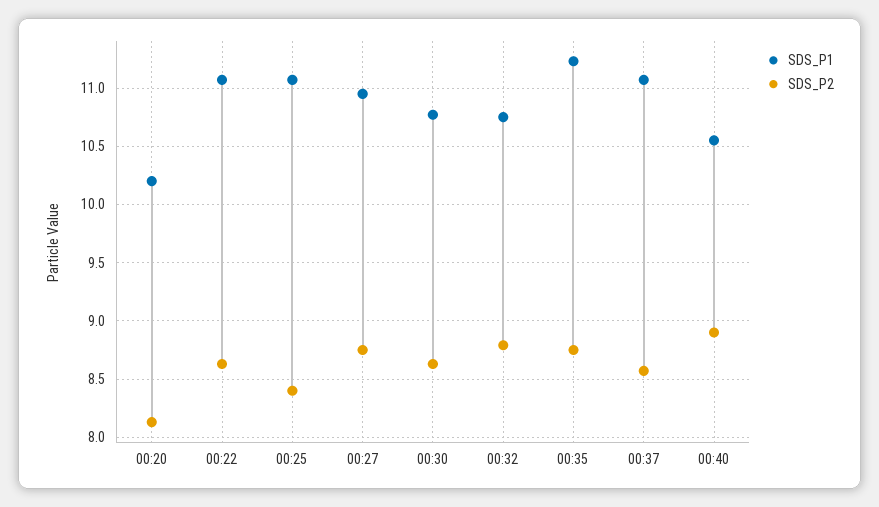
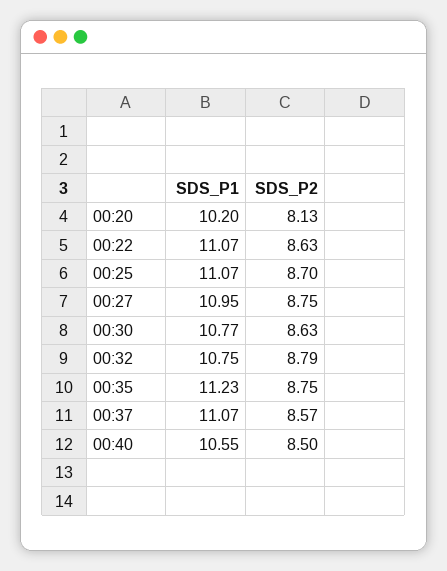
  {
    "SDS_P1": {
      "00:20": 10.2,
      "00:22": 11.07,
      "00:25": 11.07,
      "00:27": 10.95,
      "00:30": 10.77,
      "00:32": 10.75,
      "00:35": 11.23,
      "00:37": 11.07,
      "00:40": 10.55
    },
    "SDS_P2": {
      "00:20": 8.13,
      "00:22": 8.63,
-     "00:25": 8.4,
+     "00:25": 8.7,
      "00:27": 8.75,
      "00:30": 8.63,
      "00:32": 8.79,
      "00:35": 8.75,
      "00:37": 8.57,
-     "00:40": 8.9
+     "00:40": 8.5
    }
  }

